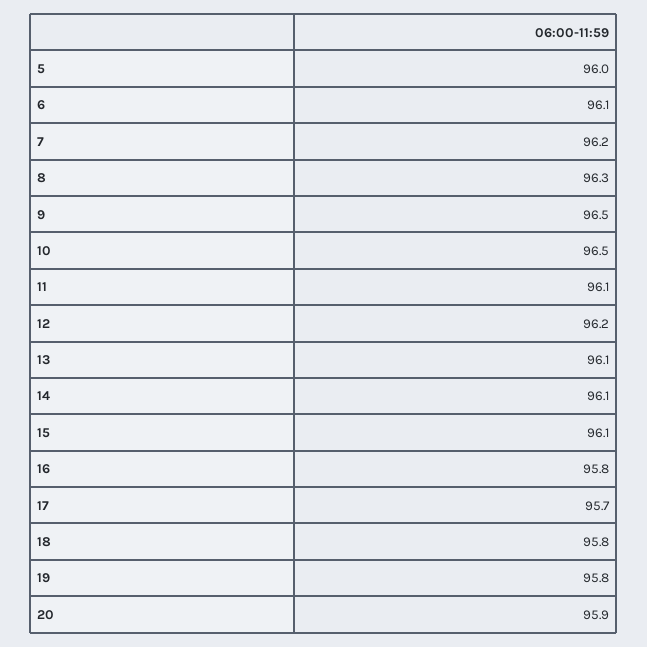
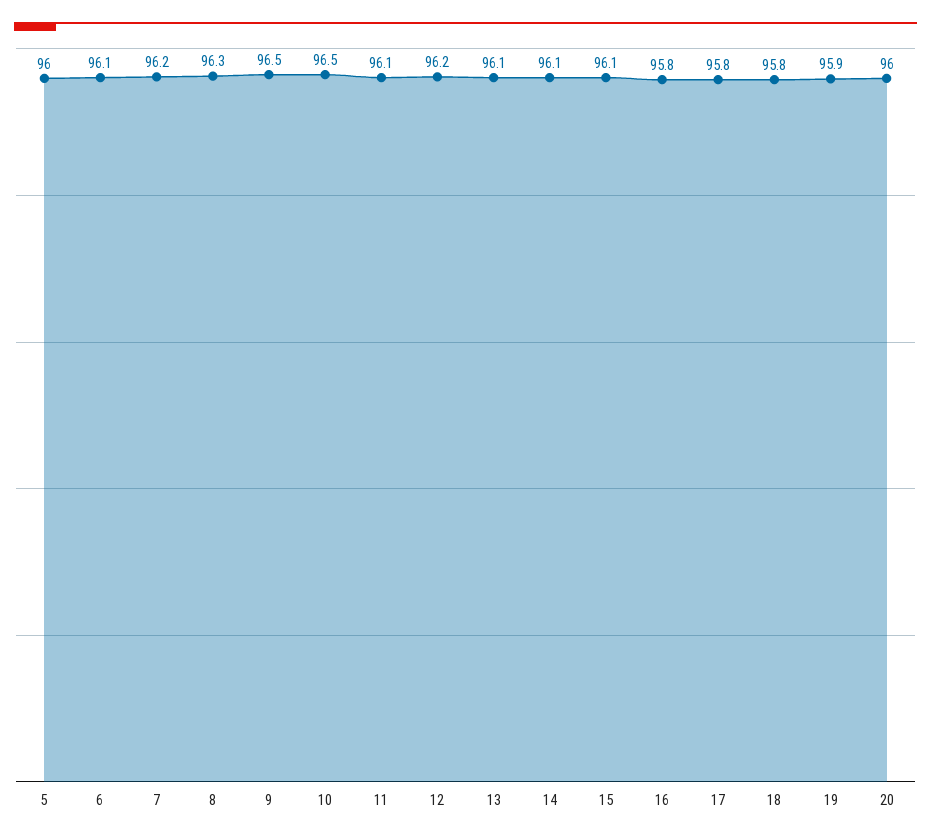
  {
    "5": 96,
    "6": 96.1,
    "7": 96.2,
    "8": 96.3,
    "9": 96.5,
    "10": 96.5,
    "11": 96.1,
    "12": 96.2,
    "13": 96.1,
    "14": 96.1,
    "15": 96.1,
    "16": 95.8,
-   "17": 95.7,
+   "17": 95.8,
    "18": 95.8,
-   "19": 95.8,
+   "19": 95.9,
-   "20": 95.9
+   "20": 96
  }

